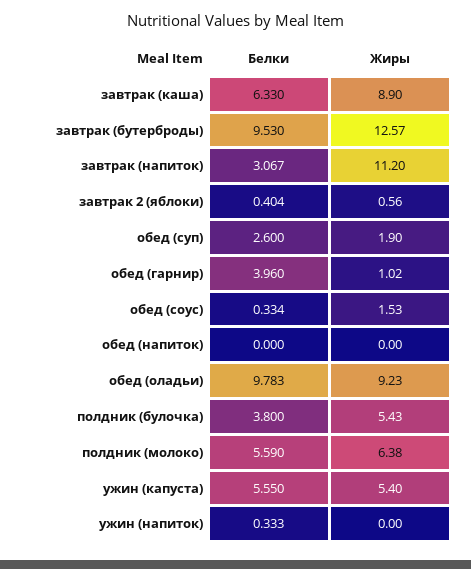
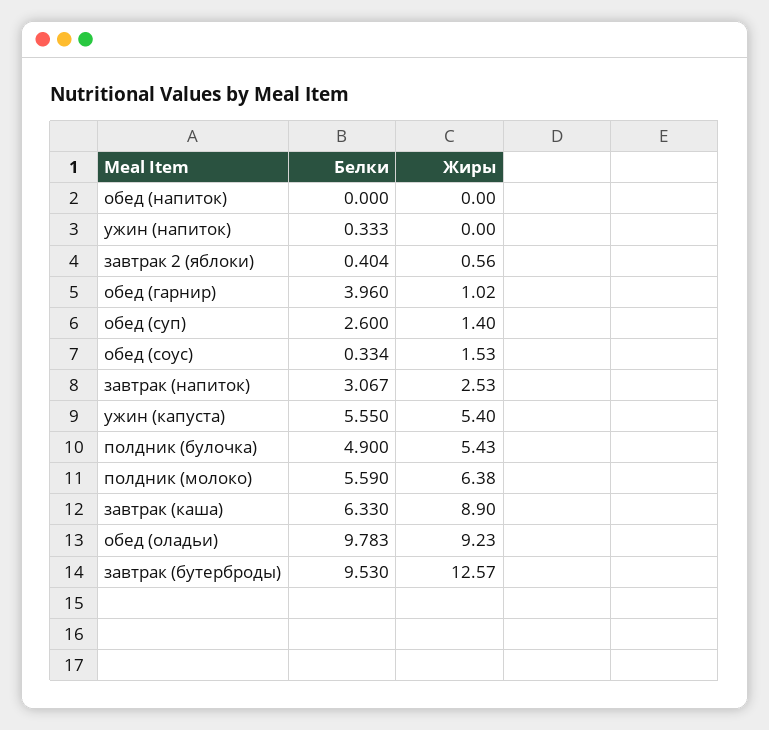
  {
    "Белки": {
      "завтрак (каша)": 6.33,
      "завтрак (бутерброды)": 9.53,
      "завтрак (напиток)": 3.067,
      "завтрак 2 (яблоки)": 0.404,
      "обед (суп)": 2.6,
      "обед (гарнир)": 3.96,
      "обед (соус)": 0.334,
      "обед (напиток)": 0,
      "обед (оладьи)": 9.783,
-     "полдник (булочка)": 3.8,
+     "полдник (булочка)": 4.9,
      "полдник (молоко)": 5.59,
      "ужин (капуста)": 5.55,
      "ужин (напиток)": 0.333
    },
    "Жиры": {
      "завтрак (каша)": 8.9,
      "завтрак (бутерброды)": 12.57,
-     "завтрак (напиток)": 11.2,
+     "завтрак (напиток)": 2.53,
      "завтрак 2 (яблоки)": 0.56,
-     "обед (суп)": 1.9,
+     "обед (суп)": 1.4,
      "обед (гарнир)": 1.02,
      "обед (соус)": 1.53,
      "обед (напиток)": 0,
      "обед (оладьи)": 9.23,
      "полдник (булочка)": 5.43,
      "полдник (молоко)": 6.38,
      "ужин (капуста)": 5.4,
      "ужин (напиток)": 0
    }
  }

